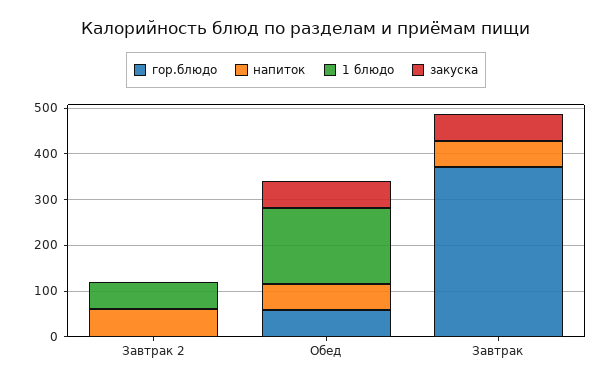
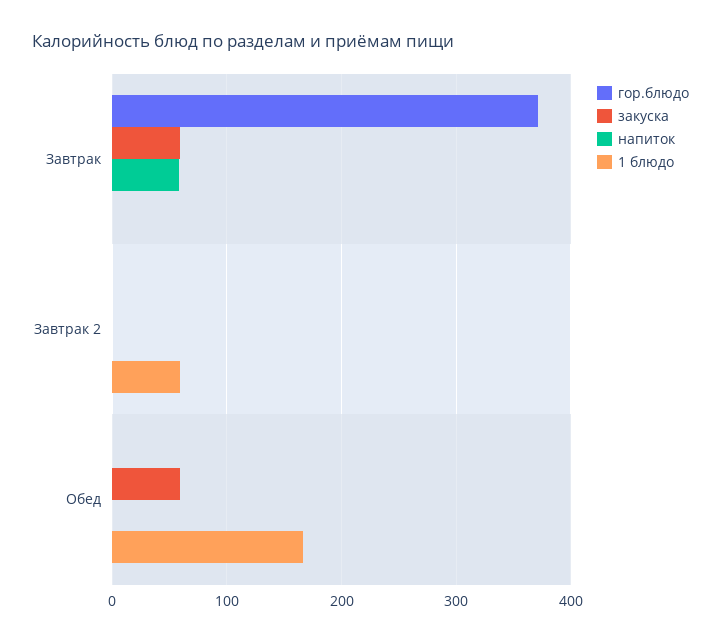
  {
    "гор.блюдо": {
      "Завтрак 2": 0,
-     "Обед": 60,
+     "Обед": 0,
      "Завтрак": 370
    },
    "напиток": {
-     "Завтрак 2": 60,
+     "Завтрак 2": 0,
-     "Обед": 60,
+     "Обед": 0,
      "Завтрак": 60
    },
    "1 блюдо": {
      "Завтрак 2": 60,
      "Обед": 170,
      "Завтрак": 0
    },
    "закуска": {
      "Завтрак 2": 0,
      "Обед": 60,
      "Завтрак": 60
    }
  }

